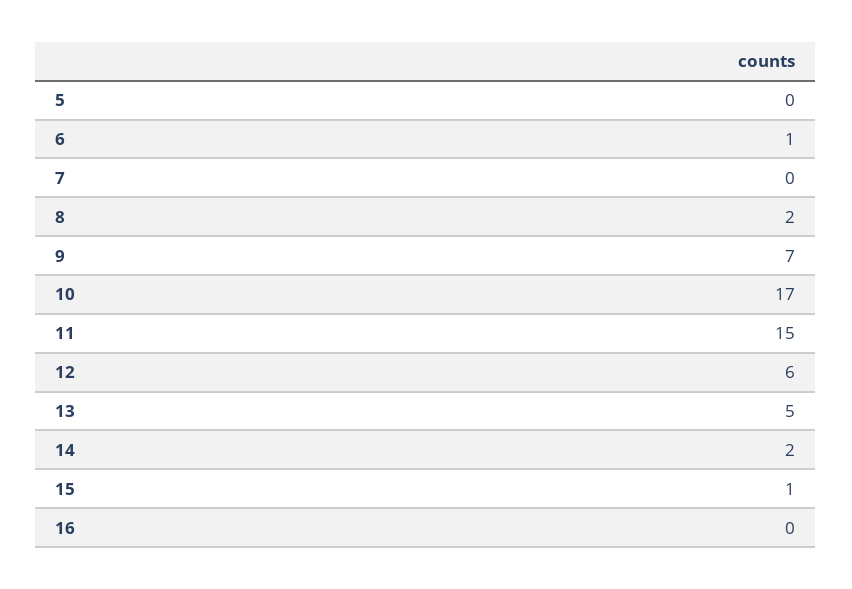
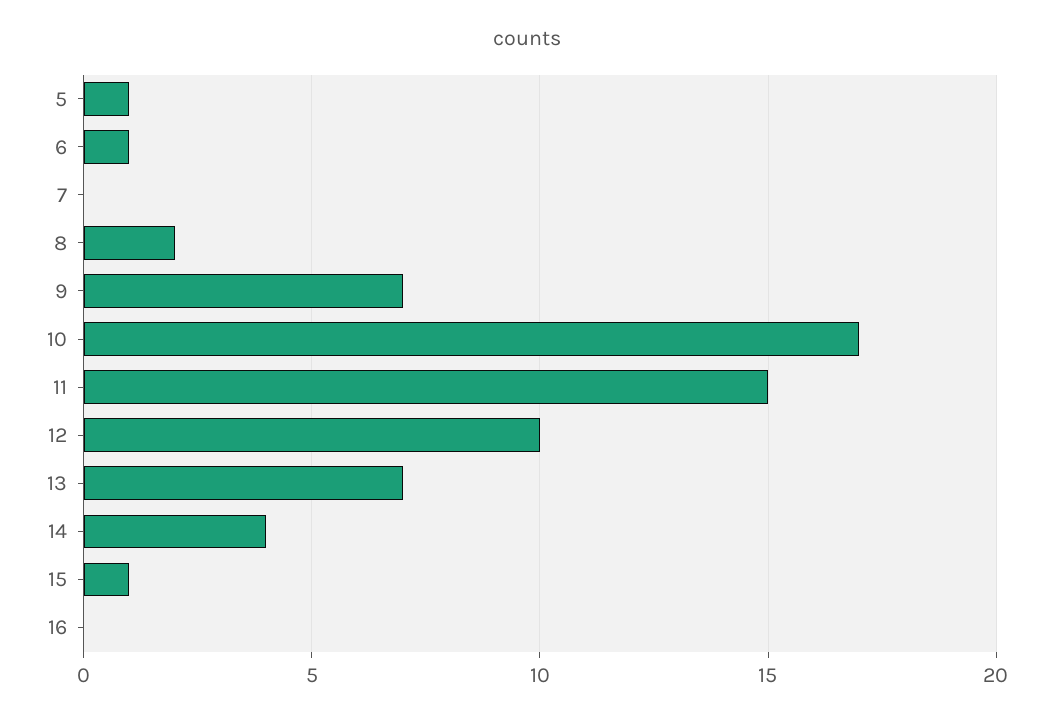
  {
-   "5": 0,
+   "5": 1,
    "6": 1,
    "7": 0,
    "8": 2,
    "9": 7,
    "10": 17,
    "11": 15,
-   "12": 6,
+   "12": 10,
-   "13": 5,
+   "13": 7,
-   "14": 2,
+   "14": 4,
    "15": 1,
    "16": 0
  }

